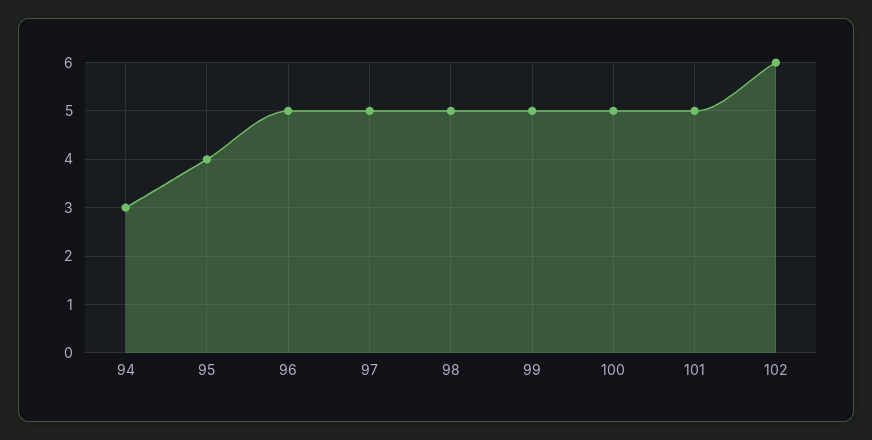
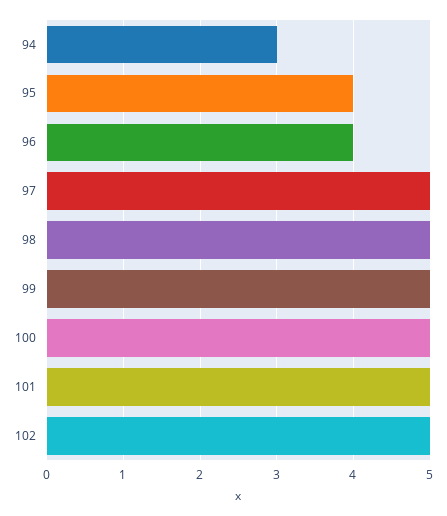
  {
    "94": 3,
    "95": 4,
-   "96": 5,
+   "96": 4,
    "97": 5,
    "98": 5,
    "99": 5,
    "100": 5,
    "101": 5,
-   "102": 6
+   "102": 5
  }

